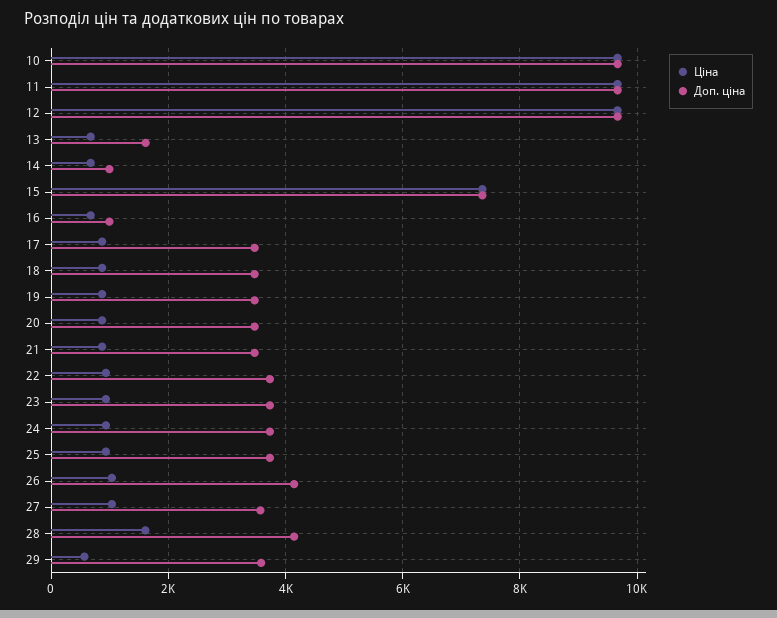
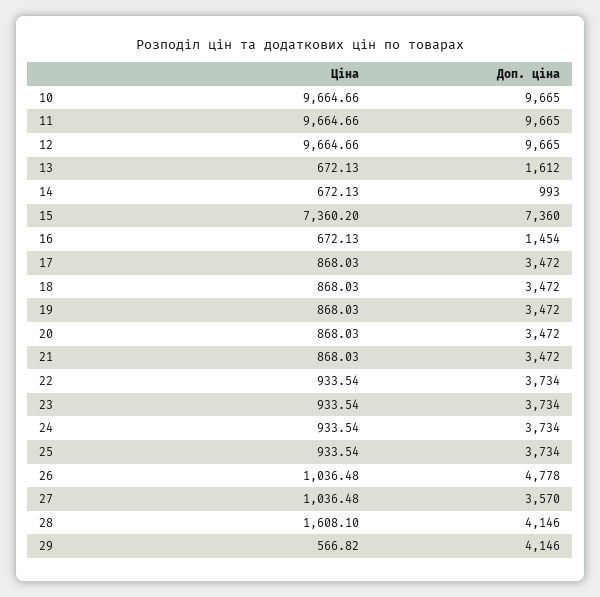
  {
    "Ціна": {
      "10": 9664.66,
      "11": 9664.66,
      "12": 9664.66,
      "13": 672.13,
      "14": 672.13,
      "15": 7360.2,
      "16": 672.13,
      "17": 868.03,
      "18": 868.03,
      "19": 868.03,
      "20": 868.03,
      "21": 868.03,
      "22": 933.54,
      "23": 933.54,
      "24": 933.54,
      "25": 933.54,
      "26": 1036.48,
      "27": 1036.48,
      "28": 1608.1,
      "29": 566.82
    },
    "Доп. ціна": {
      "10": 9665,
      "11": 9665,
      "12": 9665,
      "13": 1612,
      "14": 993,
      "15": 7360,
-     "16": 1000,
+     "16": 1454,
      "17": 3472,
      "18": 3472,
      "19": 3472,
      "20": 3472,
      "21": 3472,
      "22": 3734,
      "23": 3734,
      "24": 3734,
      "25": 3734,
-     "26": 4200,
+     "26": 4778,
      "27": 3570,
      "28": 4146,
-     "29": 3600
+     "29": 4146
    }
  }

